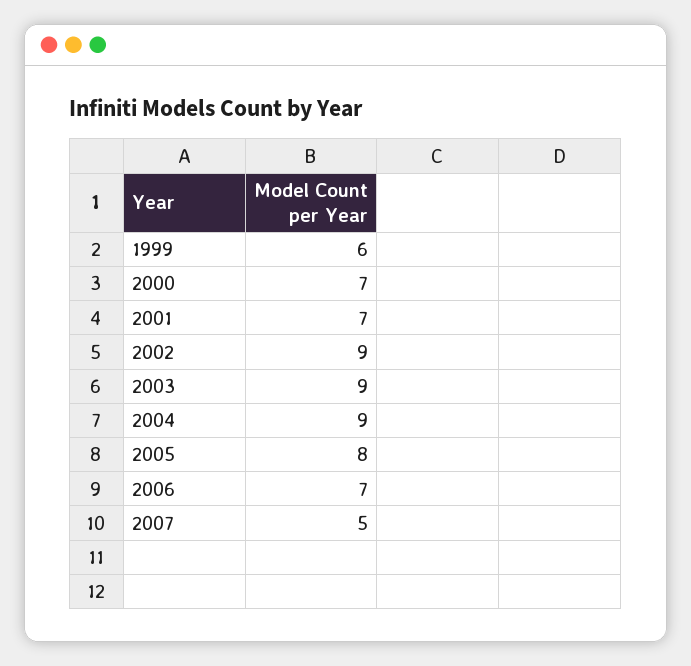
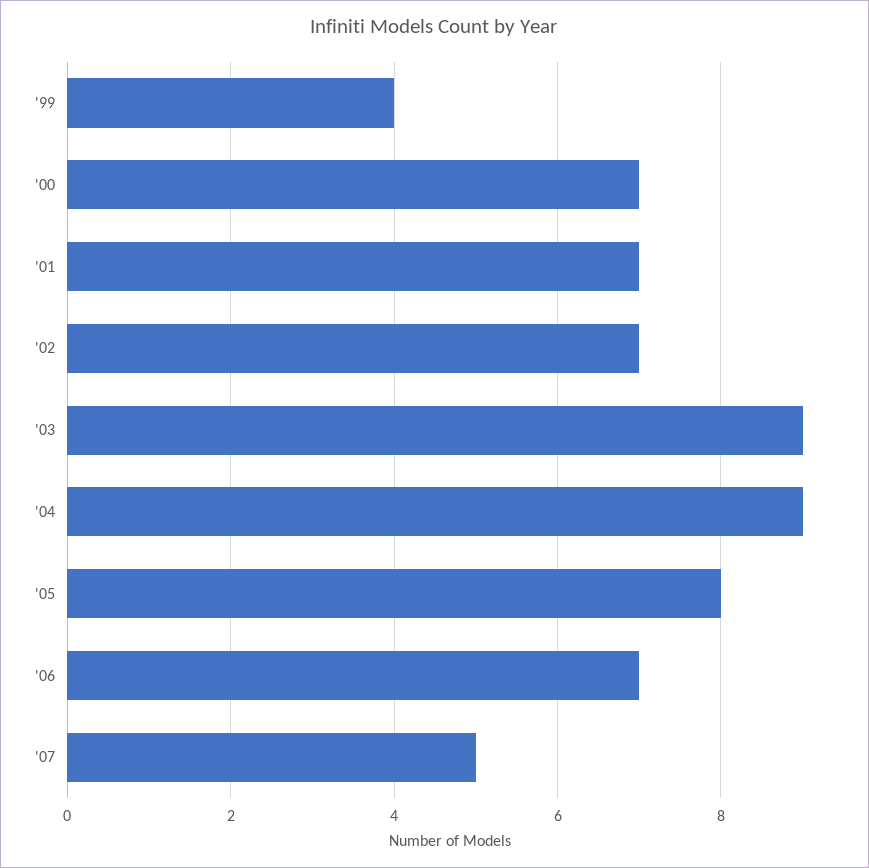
  {
-   "1999": 6,
+   "1999": 4,
    "2000": 7,
    "2001": 7,
-   "2002": 9,
+   "2002": 7,
    "2003": 9,
    "2004": 9,
    "2005": 8,
    "2006": 7,
    "2007": 5
  }

